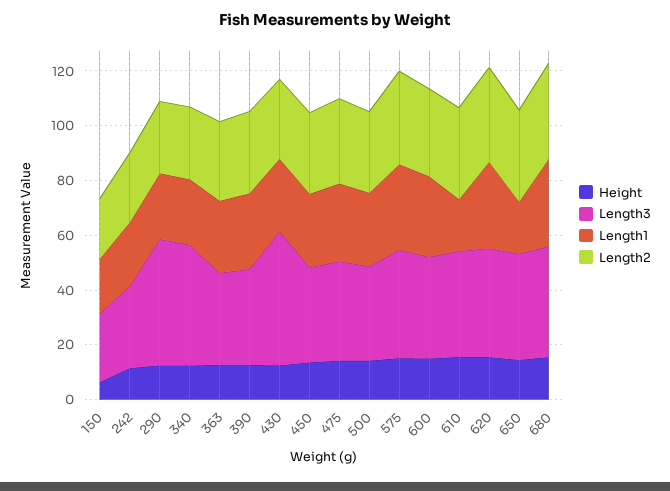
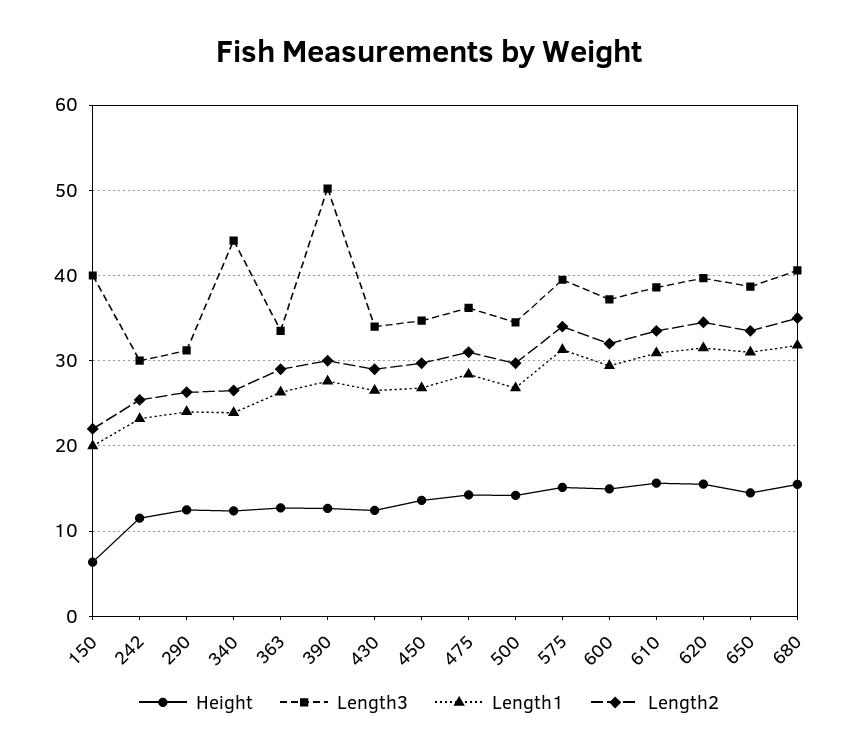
  {
    "Height": {
      "150": 6,
      "242": 12,
      "290": 12,
      "340": 12,
      "363": 13,
      "390": 13,
      "430": 12,
      "450": 14,
      "475": 14,
      "500": 14,
      "575": 15,
      "600": 15,
      "610": 16,
      "620": 16,
      "650": 14,
      "680": 15
    },
    "Length3": {
-     "150": 25,
+     "150": 40,
      "242": 30,
-     "290": 45,
+     "290": 31,
      "340": 44,
      "363": 34,
-     "390": 35,
+     "390": 50,
-     "430": 50,
+     "430": 34,
      "450": 35,
      "475": 36,
      "500": 35,
      "575": 40,
      "600": 37,
      "610": 39,
      "620": 40,
      "650": 39,
      "680": 41
    },
    "Length1": {
      "150": 20,
      "242": 23,
      "290": 24,
      "340": 24,
      "363": 26,
      "390": 28,
      "430": 27,
      "450": 27,
      "475": 28,
      "500": 27,
      "575": 31,
      "600": 29,
-     "610": 20,
+     "610": 31,
      "620": 32,
-     "650": 20,
+     "650": 31,
      "680": 32
    },
    "Length2": {
      "150": 22,
      "242": 25,
      "290": 26,
      "340": 27,
      "363": 29,
      "390": 30,
      "430": 29,
      "450": 30,
      "475": 31,
      "500": 30,
      "575": 34,
      "600": 32,
      "610": 34,
      "620": 35,
      "650": 34,
      "680": 35
    }
  }

